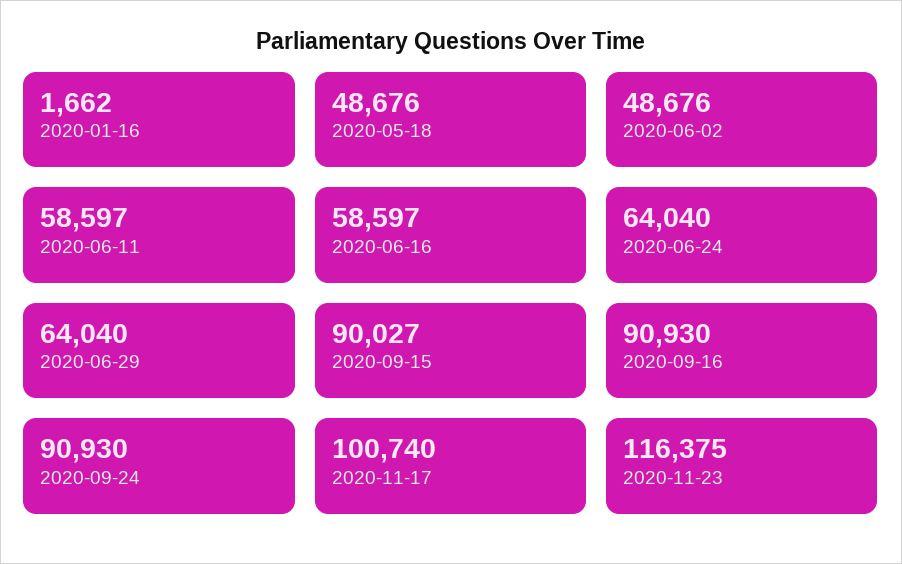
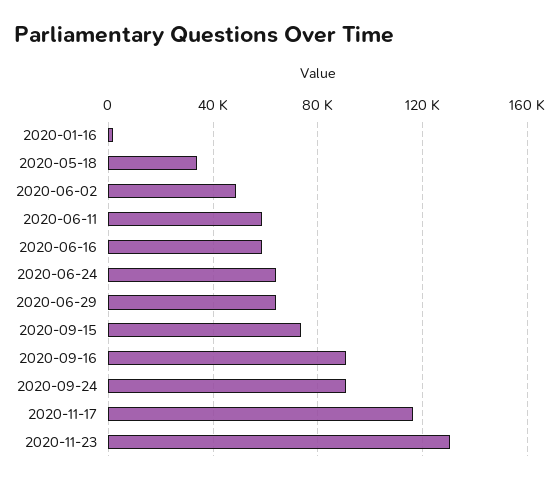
  {
    "2020-01-16": 1662,
-   "2020-05-18": 48676,
+   "2020-05-18": 35000,
    "2020-06-02": 48676,
    "2020-06-11": 58597,
    "2020-06-16": 58597,
    "2020-06-24": 64040,
    "2020-06-29": 64040,
-   "2020-09-15": 90027,
+   "2020-09-15": 75000,
    "2020-09-16": 90930,
    "2020-09-24": 90930,
-   "2020-11-17": 100740,
+   "2020-11-17": 115000,
-   "2020-11-23": 116375
+   "2020-11-23": 130000
  }

